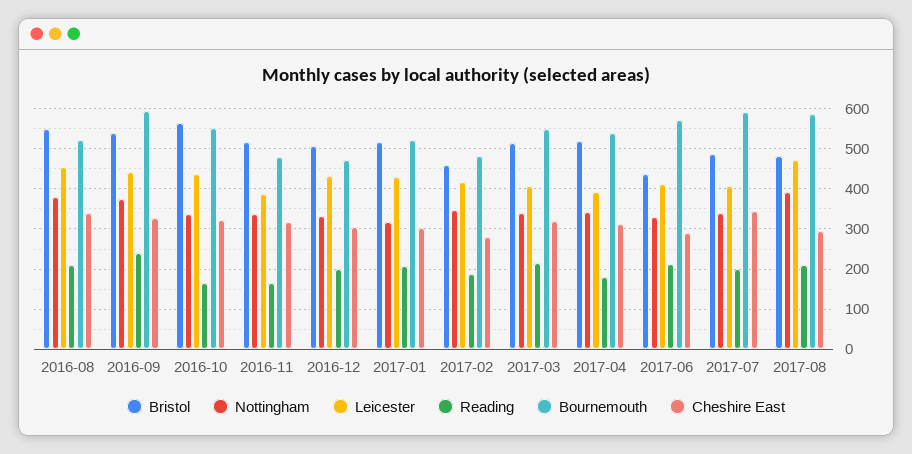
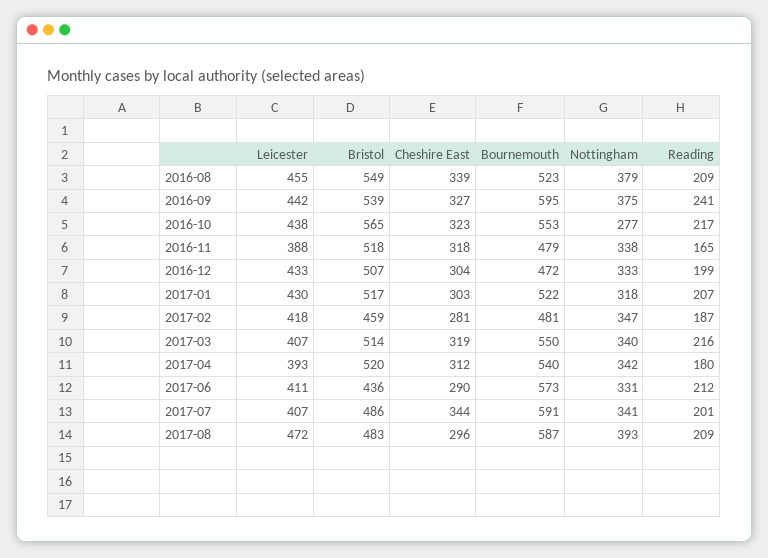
  {
    "Bristol": {
      "2016-08": 549,
      "2016-09": 539,
      "2016-10": 565,
      "2016-11": 518,
      "2016-12": 507,
      "2017-01": 517,
      "2017-02": 459,
      "2017-03": 514,
      "2017-04": 520,
      "2017-06": 436,
      "2017-07": 486,
      "2017-08": 483
    },
    "Nottingham": {
      "2016-08": 379,
      "2016-09": 375,
-     "2016-10": 340,
+     "2016-10": 277,
      "2016-11": 338,
      "2016-12": 333,
      "2017-01": 318,
      "2017-02": 347,
      "2017-03": 340,
      "2017-04": 342,
      "2017-06": 331,
      "2017-07": 341,
      "2017-08": 393
    },
    "Leicester": {
      "2016-08": 455,
      "2016-09": 442,
      "2016-10": 438,
      "2016-11": 388,
      "2016-12": 433,
      "2017-01": 430,
      "2017-02": 418,
      "2017-03": 407,
      "2017-04": 393,
      "2017-06": 411,
      "2017-07": 407,
      "2017-08": 472
    },
    "Reading": {
      "2016-08": 209,
      "2016-09": 241,
-     "2016-10": 160,
+     "2016-10": 217,
      "2016-11": 165,
      "2016-12": 199,
      "2017-01": 207,
      "2017-02": 187,
      "2017-03": 216,
      "2017-04": 180,
      "2017-06": 212,
      "2017-07": 201,
      "2017-08": 209
    },
    "Bournemouth": {
      "2016-08": 523,
      "2016-09": 595,
      "2016-10": 553,
      "2016-11": 479,
      "2016-12": 472,
      "2017-01": 522,
      "2017-02": 481,
      "2017-03": 550,
      "2017-04": 540,
      "2017-06": 573,
      "2017-07": 591,
      "2017-08": 587
    },
    "Cheshire East": {
      "2016-08": 339,
      "2016-09": 327,
      "2016-10": 323,
      "2016-11": 318,
      "2016-12": 304,
      "2017-01": 303,
      "2017-02": 281,
      "2017-03": 319,
      "2017-04": 312,
      "2017-06": 290,
      "2017-07": 344,
      "2017-08": 296
    }
  }

